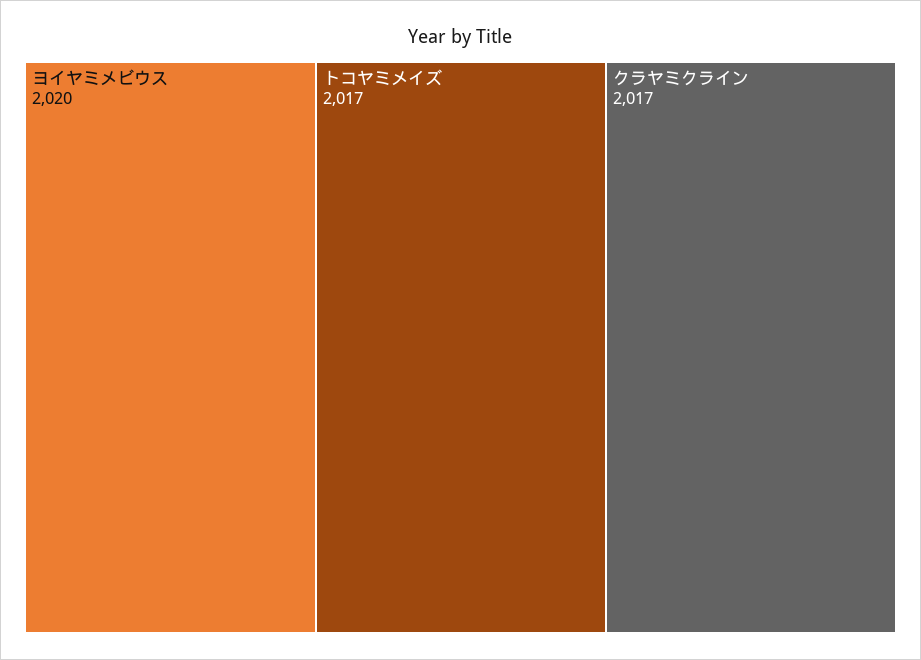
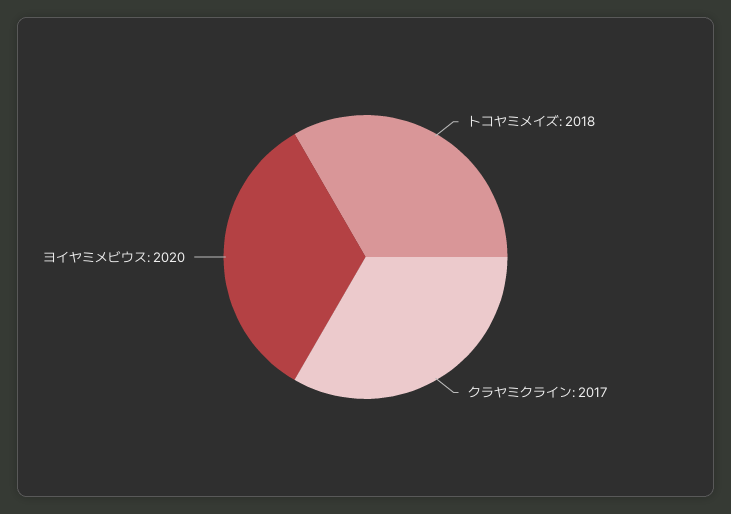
  {
    "ヨイヤミメビウス": 2020,
-   "トコヤミメイズ": 2017,
+   "トコヤミメイズ": 2018,
    "クラヤミクライン": 2017
  }

